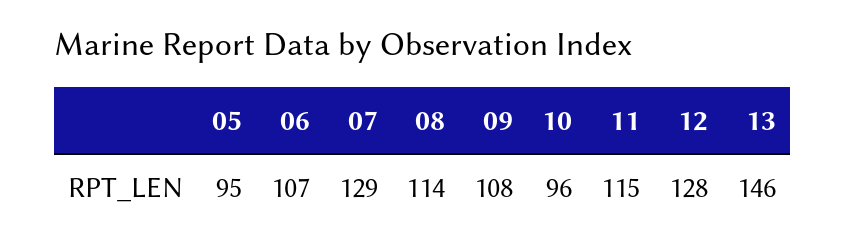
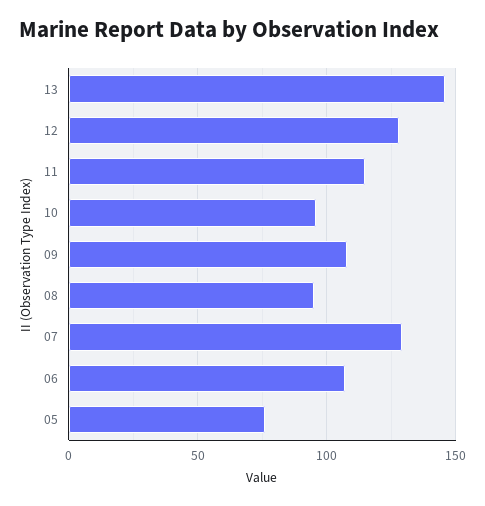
  {
-   "05": 95,
+   "05": 75,
    "06": 107,
    "07": 129,
-   "08": 114,
+   "08": 95,
    "09": 108,
    "10": 96,
    "11": 115,
    "12": 128,
    "13": 146
  }

